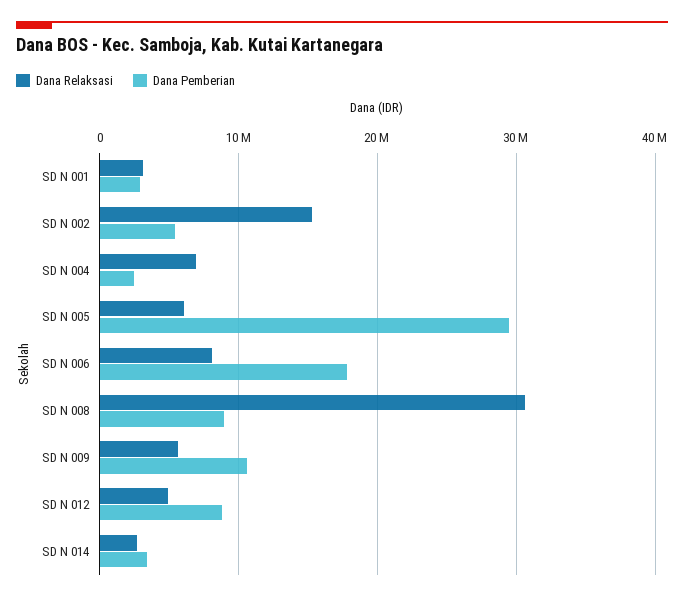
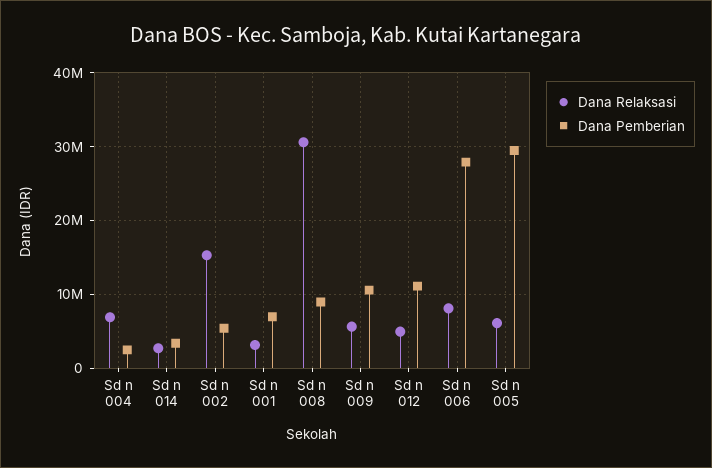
  {
    "Dana Relaksasi": {
      "SD N 001": 3000000,
      "SD N 002": 15000000,
      "SD N 004": 7000000,
      "SD N 005": 6000000,
      "SD N 006": 8000000,
      "SD N 008": 31000000,
      "SD N 009": 6000000,
      "SD N 012": 5000000,
      "SD N 014": 3000000
    },
    "Dana Pemberian": {
-     "SD N 001": 3000000,
+     "SD N 001": 7000000,
      "SD N 002": 5000000,
      "SD N 004": 2000000,
      "SD N 005": 29000000,
-     "SD N 006": 18000000,
+     "SD N 006": 28000000,
      "SD N 008": 9000000,
      "SD N 009": 11000000,
-     "SD N 012": 9000000,
+     "SD N 012": 11000000,
      "SD N 014": 3000000
    }
  }

